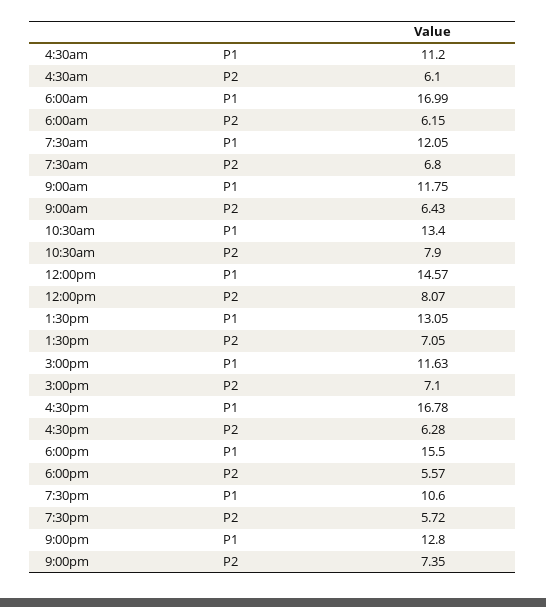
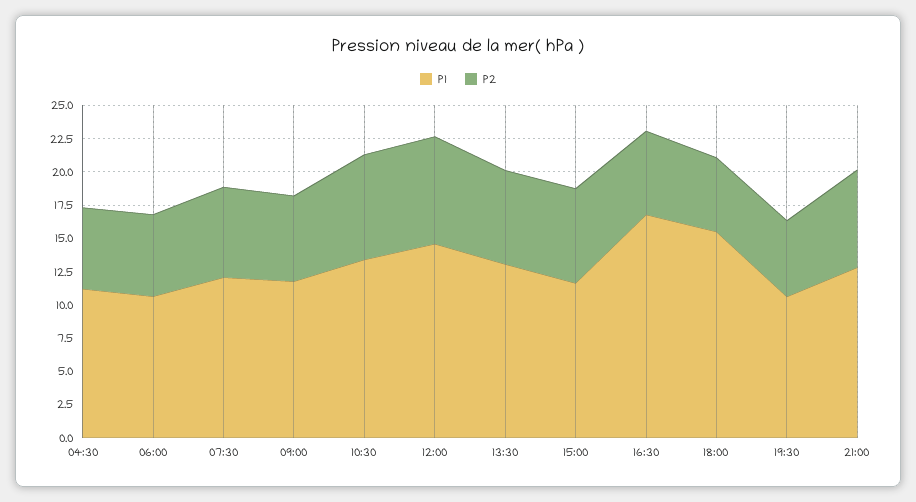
  {
    "P1": {
      "4:30am": 11.2,
-     "6:00am": 16.99,
+     "6:00am": 10,
      "7:30am": 12.05,
      "9:00am": 11.75,
      "10:30am": 13.4,
      "12:00pm": 14.57,
      "1:30pm": 13.05,
      "3:00pm": 11.63,
      "4:30pm": 16.78,
      "6:00pm": 15.5,
      "7:30pm": 10.6,
      "9:00pm": 12.8
    },
    "P2": {
      "4:30am": 6.1,
      "6:00am": 6.15,
      "7:30am": 6.8,
      "9:00am": 6.43,
      "10:30am": 7.9,
      "12:00pm": 8.07,
      "1:30pm": 7.05,
      "3:00pm": 7.1,
      "4:30pm": 6.28,
      "6:00pm": 5.57,
      "7:30pm": 5.72,
      "9:00pm": 7.35
    }
  }

